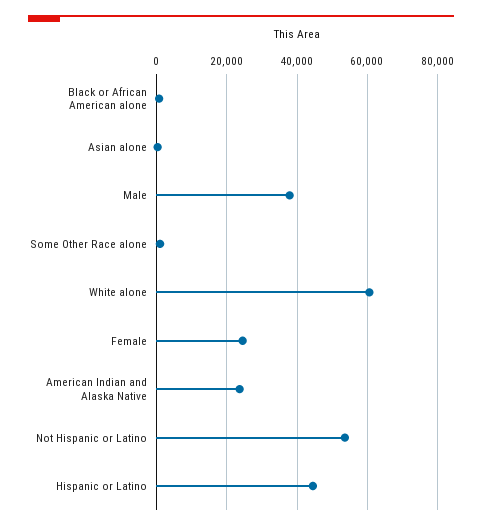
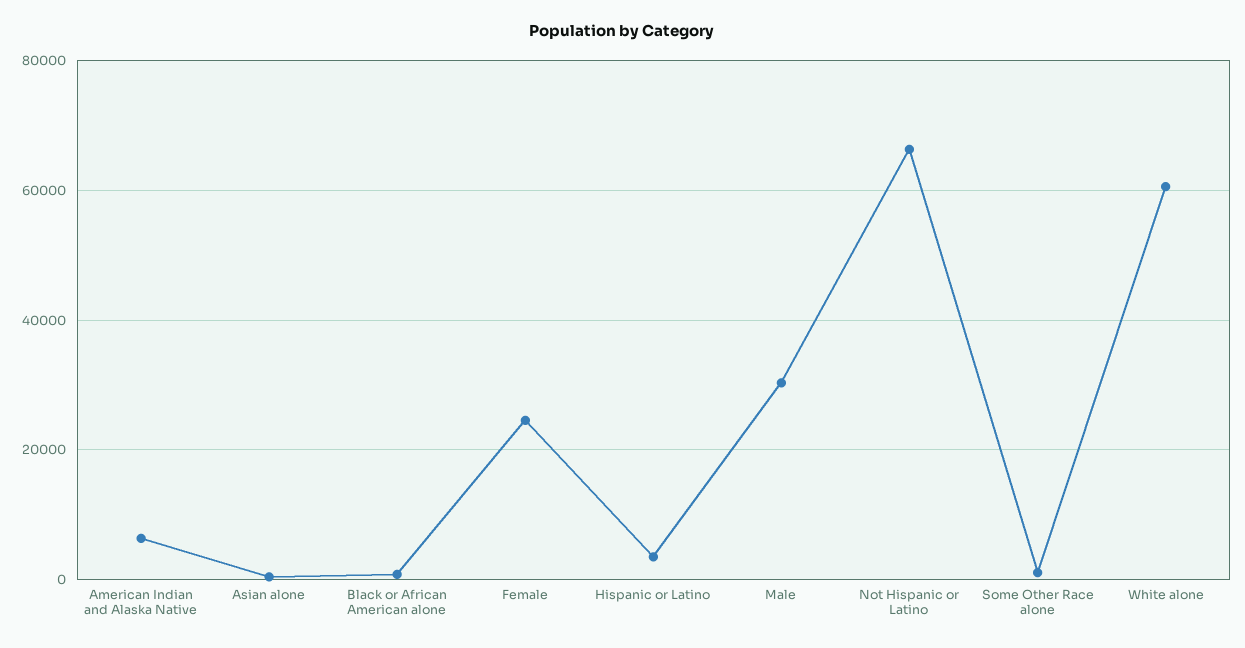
  {
    "Black or African American alone": 0,
    "Asian alone": 0,
-   "Male": 38000,
+   "Male": 30000,
    "Some Other Race alone": 2000,
    "White alone": 60000,
    "Female": 24000,
-   "American Indian and Alaska Native": 24000,
+   "American Indian and Alaska Native": 6000,
-   "Not Hispanic or Latino": 54000,
+   "Not Hispanic or Latino": 66000,
-   "Hispanic or Latino": 44000
+   "Hispanic or Latino": 4000
  }

